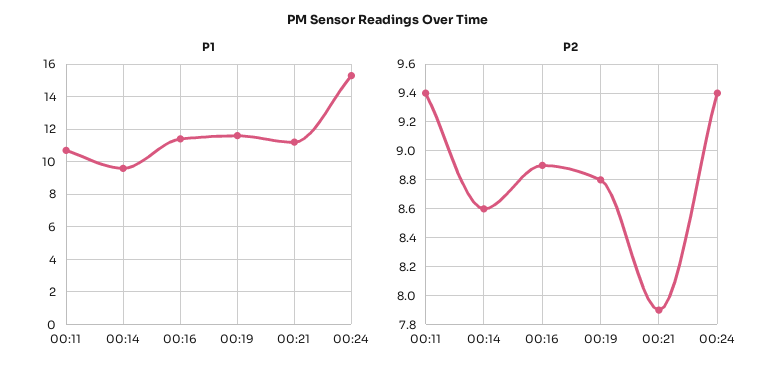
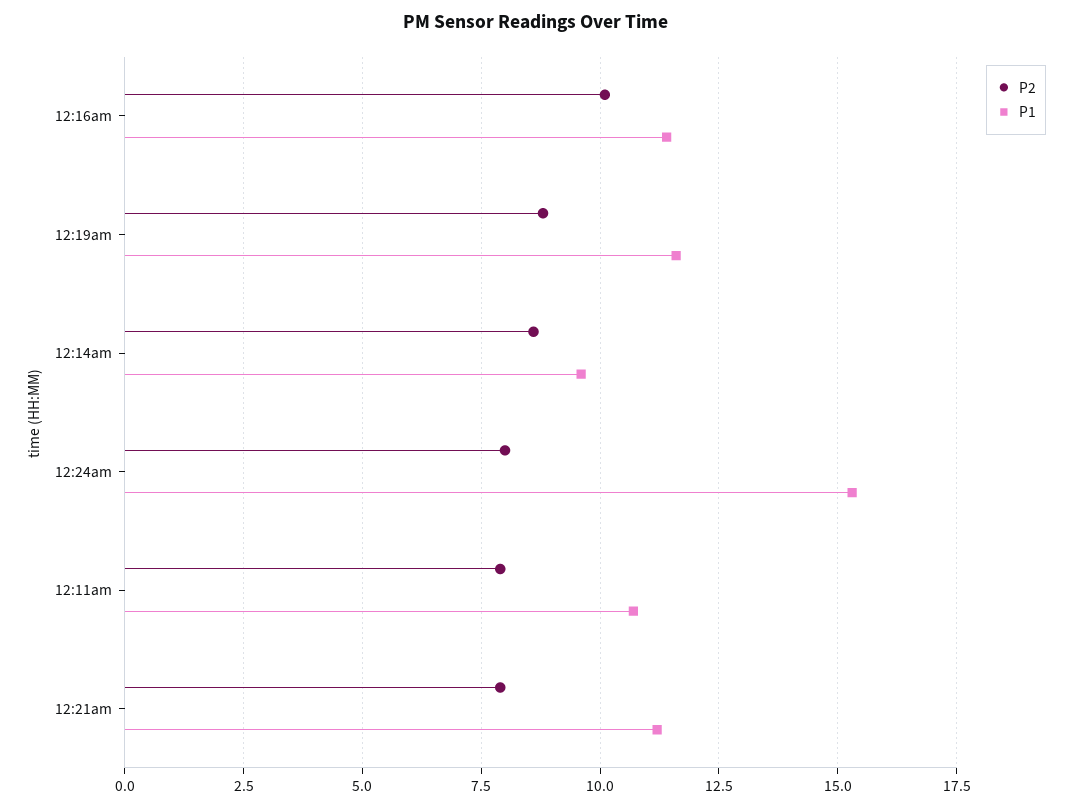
  {
    "P1": {
      "00:11": 10.5,
      "00:14": 9.5,
      "00:16": 11.5,
      "00:19": 11.5,
      "00:21": 11,
      "00:24": 15.5
    },
    "P2": {
-     "00:11": 9.4,
+     "00:11": 8,
      "00:14": 8.6,
-     "00:16": 8.9,
+     "00:16": 10,
      "00:19": 8.8,
      "00:21": 7.9,
-     "00:24": 9.4
+     "00:24": 8
    }
  }

